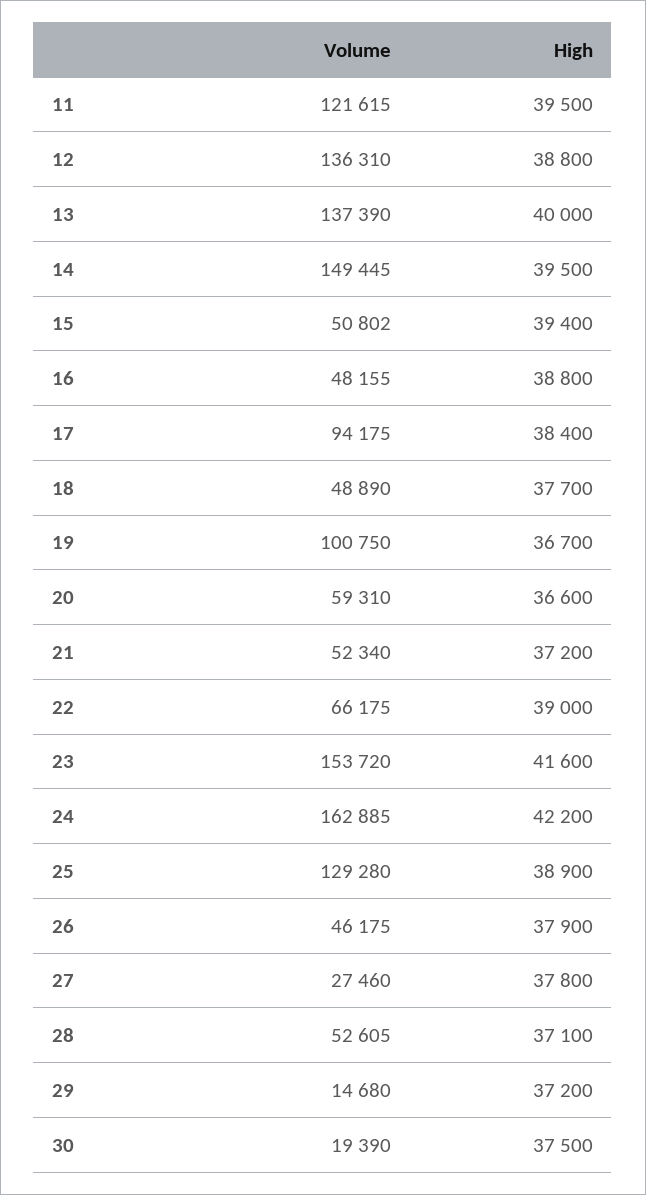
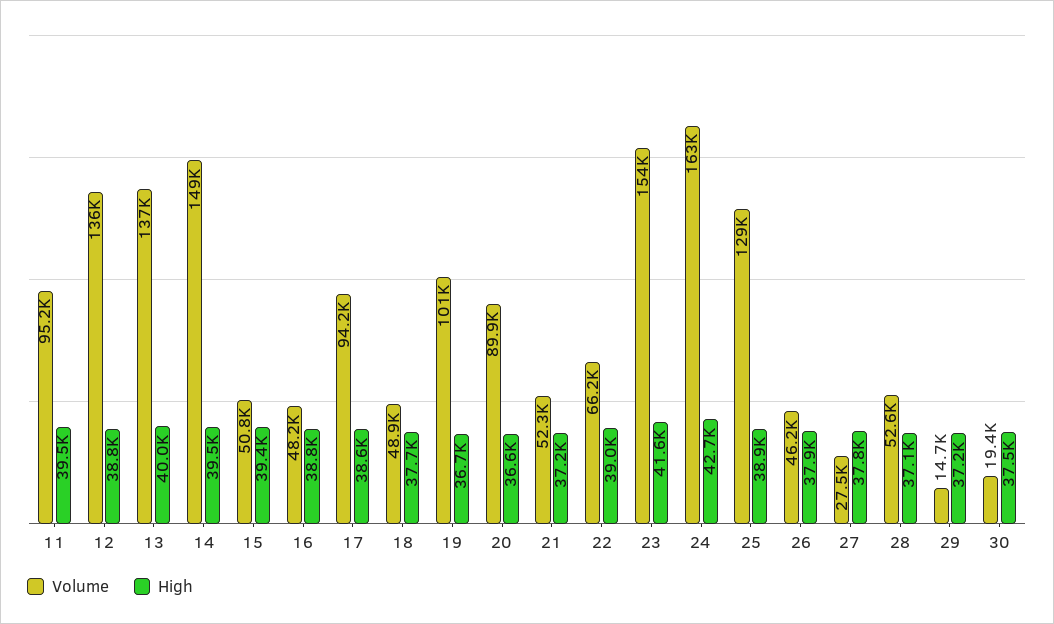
  {
    "Volume": {
-     "11": 121615,
+     "11": 95200,
      "12": 136310,
      "13": 137390,
      "14": 149445,
      "15": 50802,
      "16": 48155,
      "17": 94175,
      "18": 48890,
      "19": 100750,
-     "20": 59310,
+     "20": 89900,
      "21": 52340,
      "22": 66175,
      "23": 153720,
      "24": 162885,
      "25": 129280,
      "26": 46175,
      "27": 27460,
      "28": 52605,
      "29": 14680,
      "30": 19390
    },
    "High": {
      "11": 39500,
      "12": 38800,
      "13": 40000,
      "14": 39500,
      "15": 39400,
      "16": 38800,
-     "17": 38400,
+     "17": 38600,
      "18": 37700,
      "19": 36700,
      "20": 36600,
      "21": 37200,
      "22": 39000,
      "23": 41600,
-     "24": 42200,
+     "24": 42700,
      "25": 38900,
      "26": 37900,
      "27": 37800,
      "28": 37100,
      "29": 37200,
      "30": 37500
    }
  }

